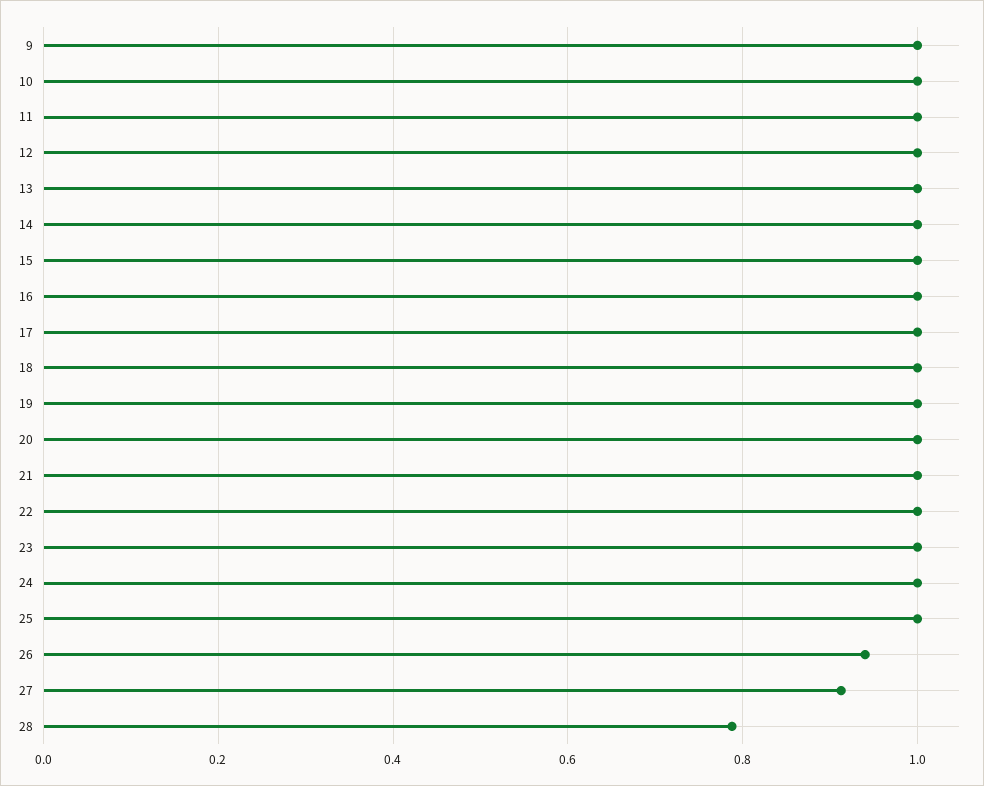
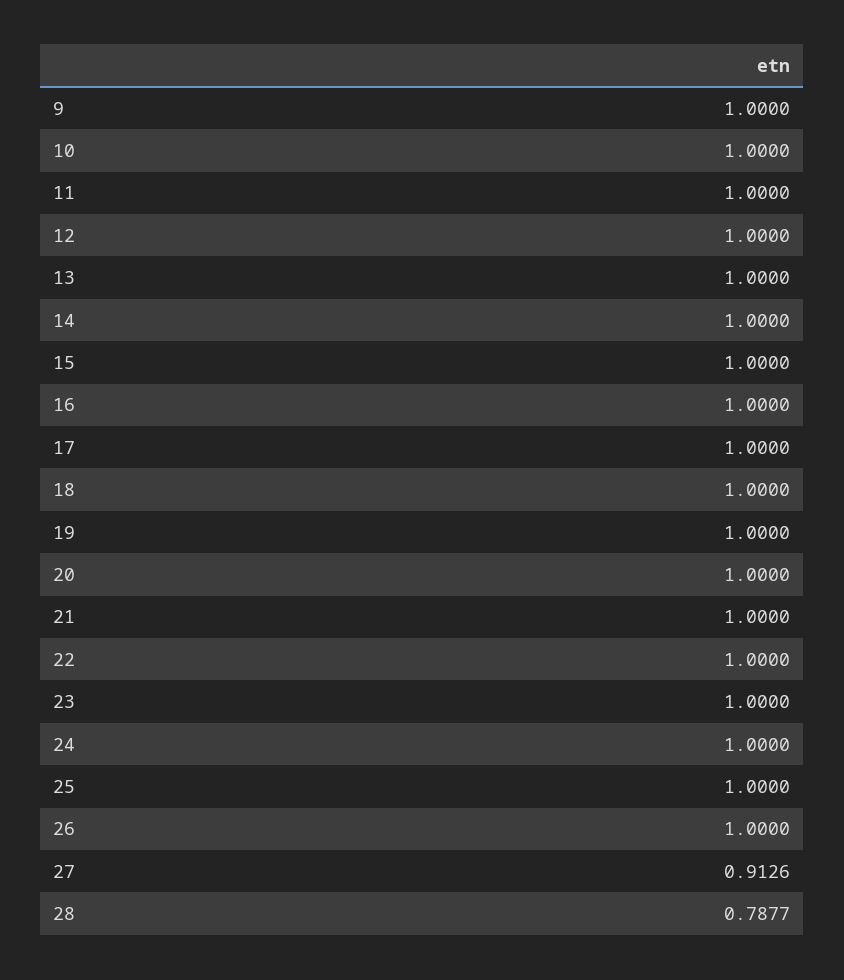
  {
    "9": 1,
    "10": 1,
    "11": 1,
    "12": 1,
    "13": 1,
    "14": 1,
    "15": 1,
    "16": 1,
    "17": 1,
    "18": 1,
    "19": 1,
    "20": 1,
    "21": 1,
    "22": 1,
    "23": 1,
    "24": 1,
    "25": 1,
-   "26": 0.94,
+   "26": 1,
    "27": 0.9126,
    "28": 0.7877
  }

